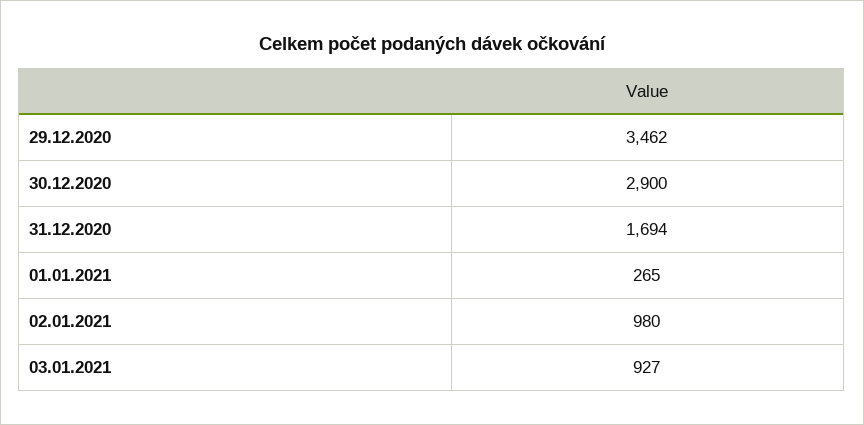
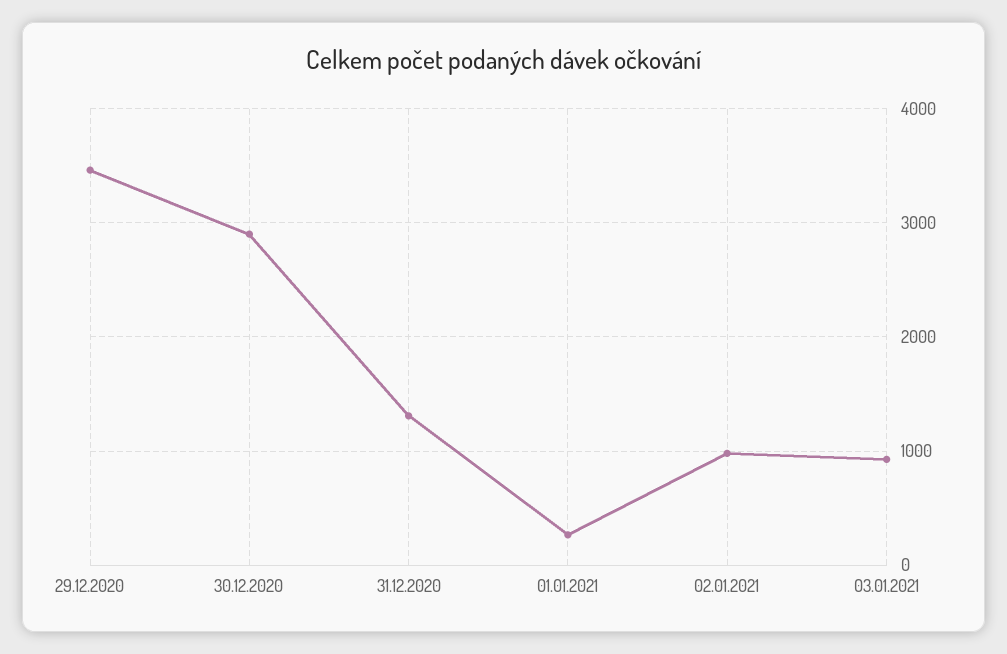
  {
    "29.12.2020": 3462,
    "30.12.2020": 2900,
-   "31.12.2020": 1694,
+   "31.12.2020": 1300,
    "01.01.2021": 265,
    "02.01.2021": 980,
    "03.01.2021": 927
  }

